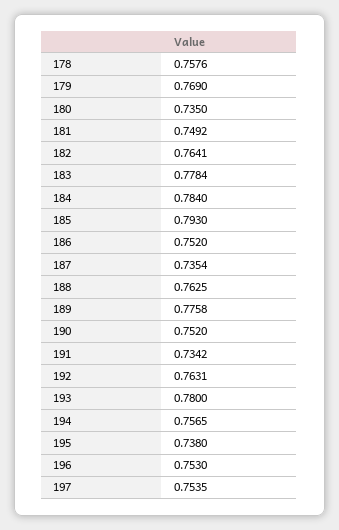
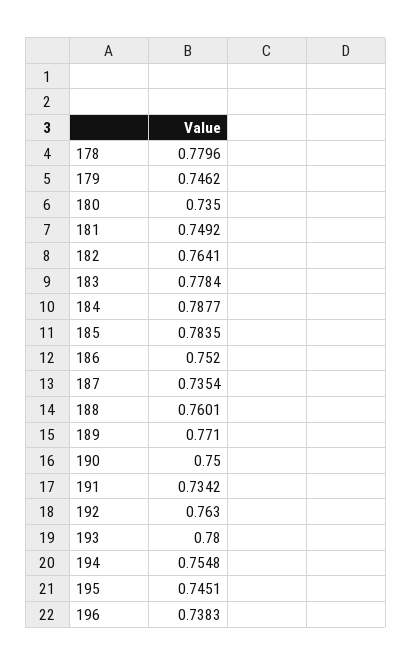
  {
-   "178": 0.7576,
+   "178": 0.7796,
-   "179": 0.769,
+   "179": 0.7462,
    "180": 0.735,
    "181": 0.7492,
    "182": 0.7641,
    "183": 0.7784,
-   "184": 0.784,
+   "184": 0.7877,
-   "185": 0.793,
+   "185": 0.7835,
    "186": 0.752,
    "187": 0.7354,
-   "188": 0.7625,
+   "188": 0.7601,
-   "189": 0.7758,
+   "189": 0.771,
-   "190": 0.752,
+   "190": 0.75,
    "191": 0.7342,
-   "192": 0.7631,
+   "192": 0.763,
    "193": 0.78,
-   "194": 0.7565,
+   "194": 0.7548,
-   "195": 0.738,
+   "195": 0.7451,
-   "196": 0.753,
+   "196": 0.7383
-   "197": 0.7535
  }

